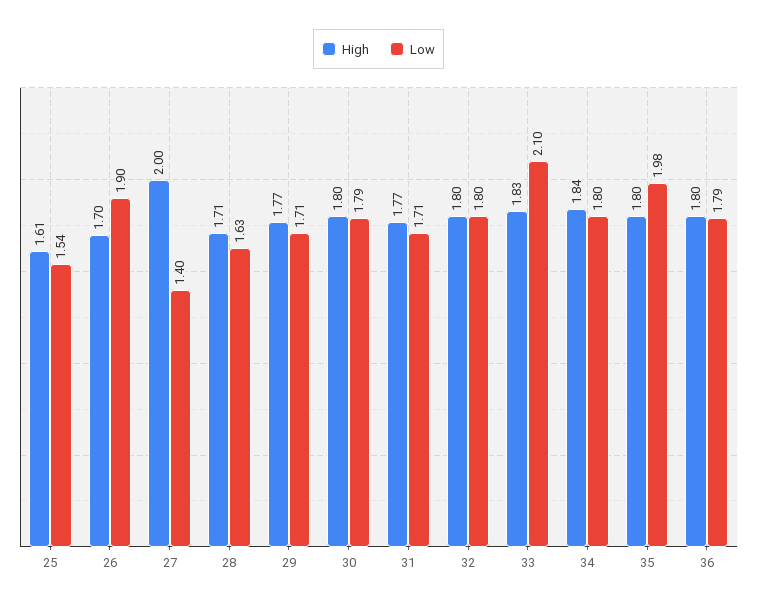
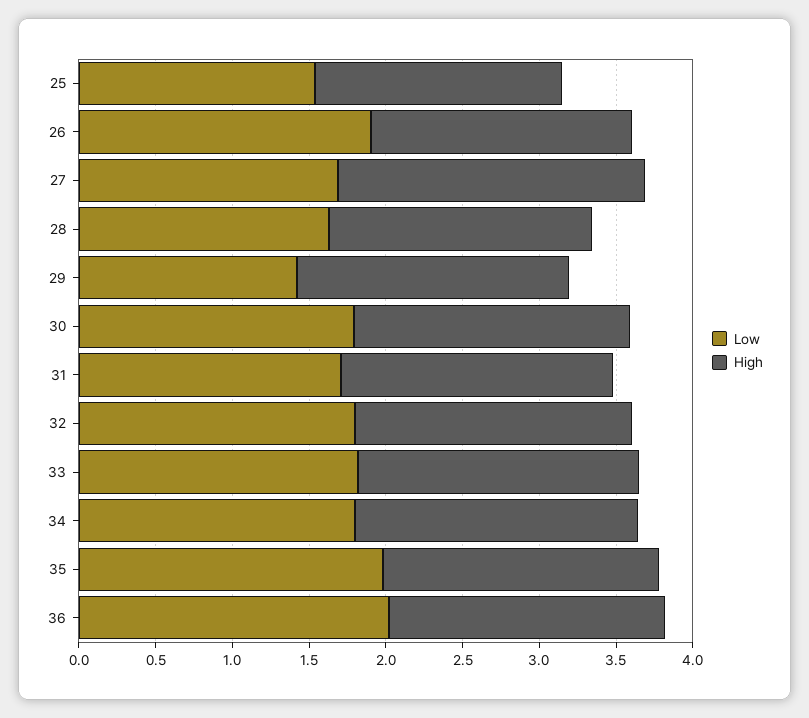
  {
    "High": {
      "25": 1.61,
      "26": 1.7,
      "27": 2,
      "28": 1.71,
      "29": 1.77,
      "30": 1.8,
      "31": 1.77,
      "32": 1.8,
      "33": 1.83,
      "34": 1.84,
      "35": 1.8,
      "36": 1.8
    },
    "Low": {
      "25": 1.54,
      "26": 1.9,
-     "27": 1.4,
+     "27": 1.7,
      "28": 1.63,
-     "29": 1.71,
+     "29": 1.4,
      "30": 1.79,
      "31": 1.71,
      "32": 1.8,
-     "33": 2.1,
+     "33": 1.8,
      "34": 1.8,
      "35": 1.98,
-     "36": 1.79
+     "36": 2
    }
  }

